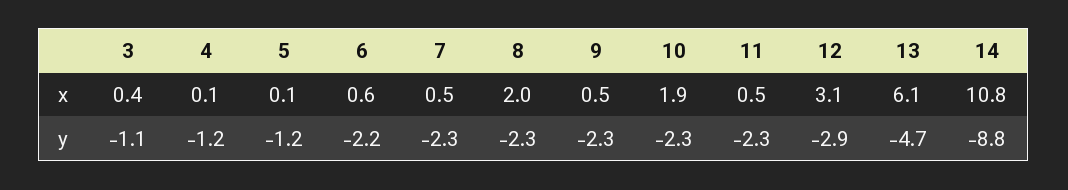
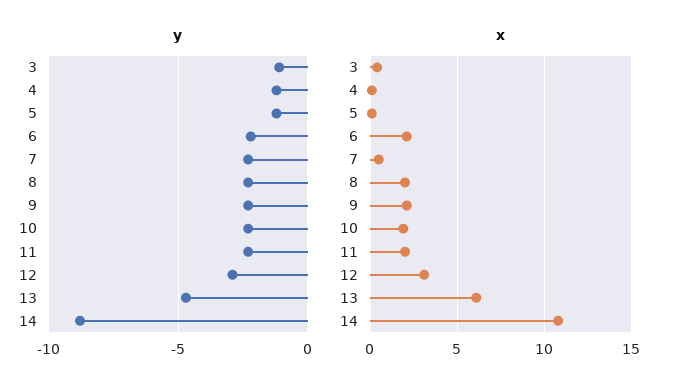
  {
    "x": {
      "3": 0.4,
      "4": 0.1,
      "5": 0.1,
-     "6": 0.6,
+     "6": 2,
      "7": 0.5,
      "8": 2,
-     "9": 0.5,
+     "9": 2,
      "10": 1.9,
-     "11": 0.5,
+     "11": 2,
      "12": 3.1,
      "13": 6.1,
      "14": 10.8
    },
    "y": {
      "3": -1.1,
      "4": -1.2,
      "5": -1.2,
      "6": -2.2,
      "7": -2.3,
      "8": -2.3,
      "9": -2.3,
      "10": -2.3,
      "11": -2.3,
      "12": -2.9,
      "13": -4.7,
      "14": -8.8
    }
  }

